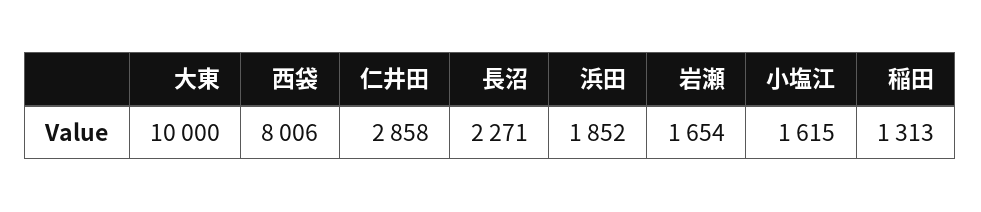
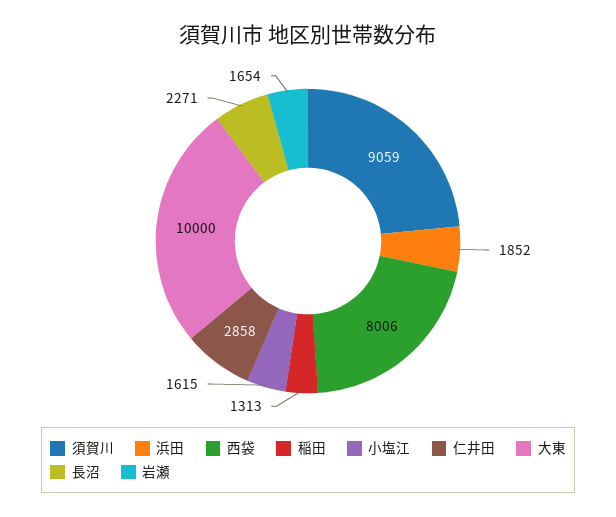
  {
    "大東": 10000,
    "西袋": 8006,
    "仁井田": 2858,
    "長沼": 2271,
    "浜田": 1852,
    "岩瀬": 1654,
    "小塩江": 1615,
-   "稲田": 1313
+   "稲田": 1313,
+   "須賀川": 9059
  }

